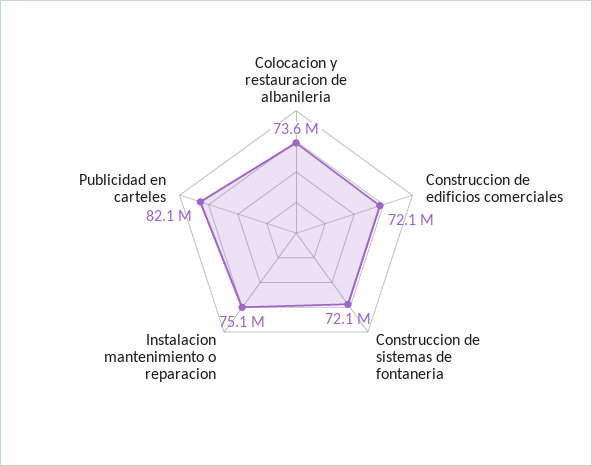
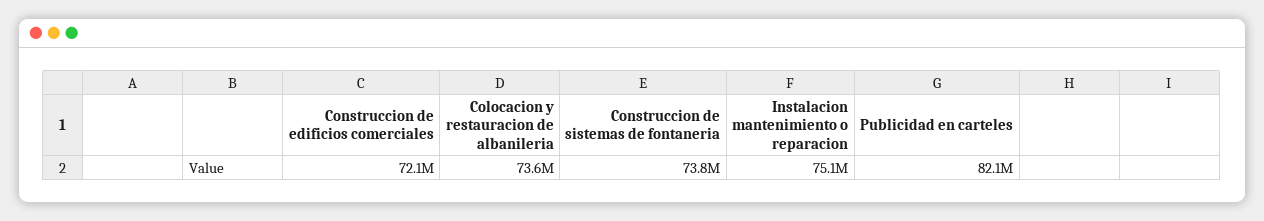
  {
    "Colocacion y restauracion de albanileria": 73600000,
    "Construccion de edificios comerciales": 72100000,
-   "Construccion de sistemas de fontaneria": 72100000,
+   "Construccion de sistemas de fontaneria": 73800000,
    "Instalacion mantenimiento o reparacion": 75100000,
    "Publicidad en carteles": 82100000
  }

